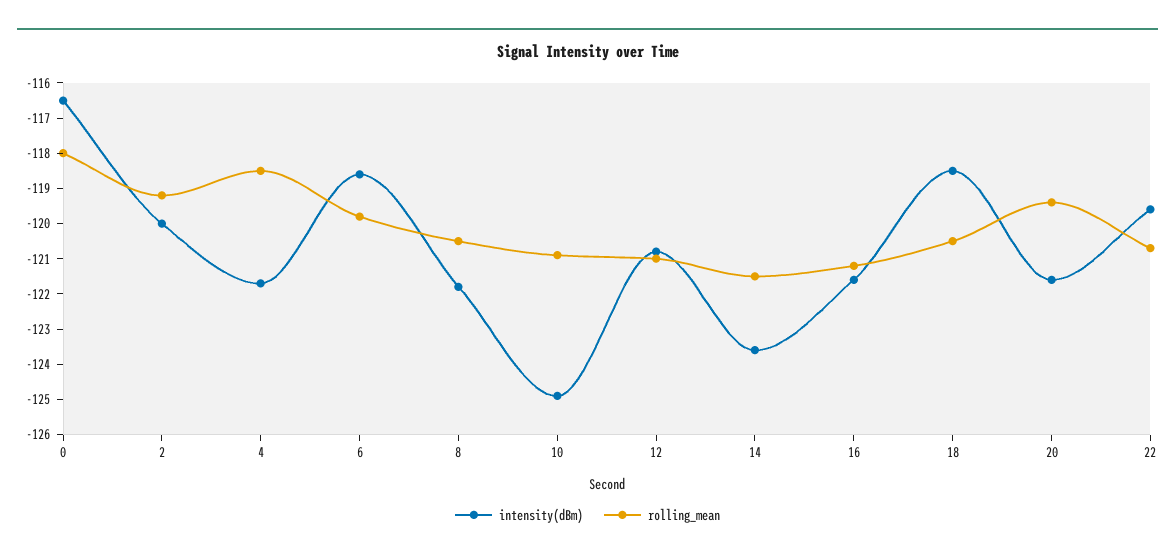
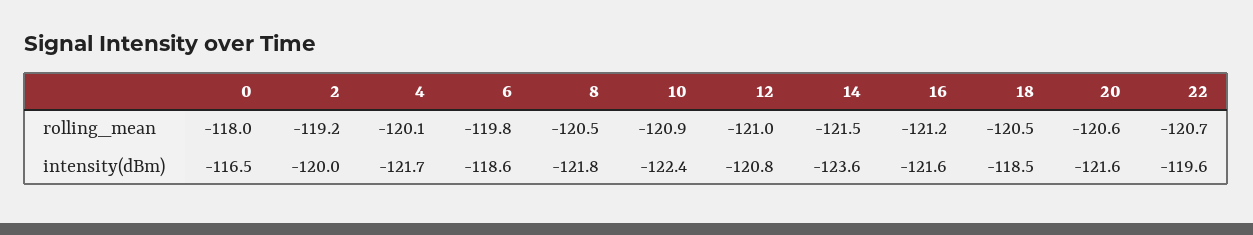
  {
    "intensity(dBm)": {
      "0": -116.5,
      "2": -120,
      "4": -121.7,
      "6": -118.6,
      "8": -121.8,
-     "10": -125,
+     "10": -122.4,
      "12": -120.8,
      "14": -123.6,
      "16": -121.6,
      "18": -118.5,
      "20": -121.6,
      "22": -119.6
    },
    "rolling_mean": {
      "0": -118,
      "2": -119.2,
-     "4": -118.5,
+     "4": -120.1,
      "6": -119.8,
      "8": -120.5,
      "10": -120.9,
      "12": -121,
      "14": -121.5,
      "16": -121.2,
      "18": -120.5,
-     "20": -119.5,
+     "20": -120.6,
      "22": -120.7
    }
  }

